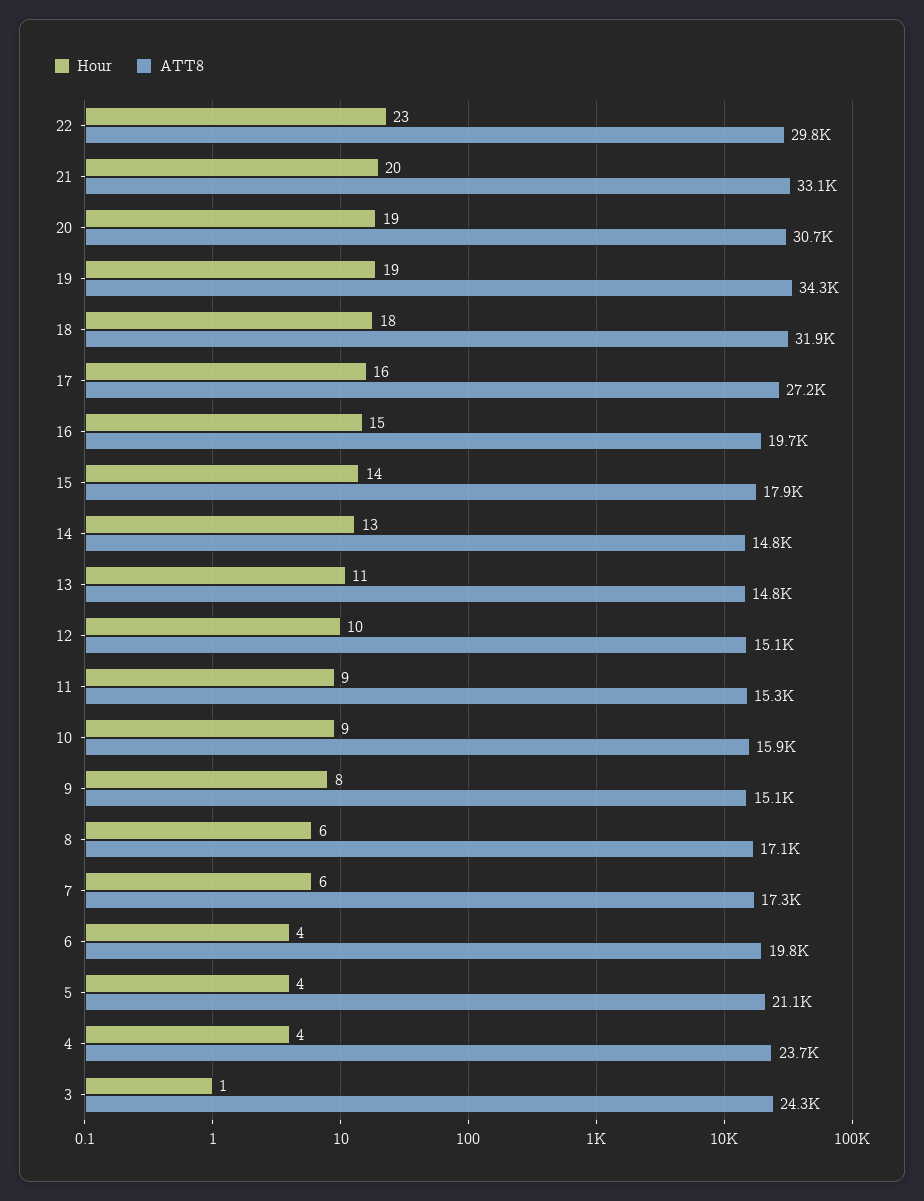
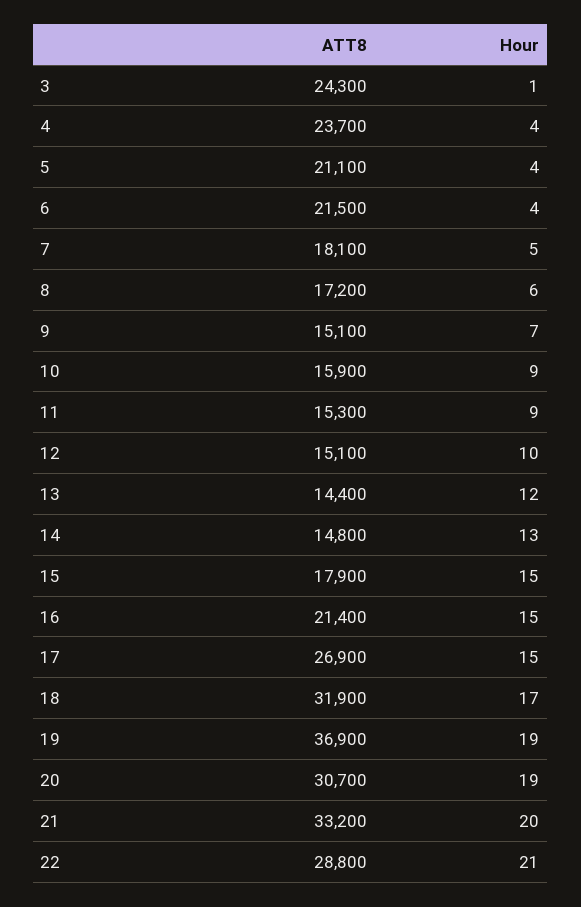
  {
    "Hour": {
-     "22": 23,
+     "22": 21,
      "21": 20,
      "20": 19,
      "19": 19,
-     "18": 18,
+     "18": 17,
-     "17": 16,
+     "17": 15,
      "16": 15,
-     "15": 14,
+     "15": 15,
      "14": 13,
-     "13": 11,
+     "13": 12,
      "12": 10,
      "11": 9,
      "10": 9,
-     "9": 8,
+     "9": 7,
      "8": 6,
-     "7": 6,
+     "7": 5,
      "6": 4,
      "5": 4,
      "4": 4,
      "3": 1
    },
    "ATT8": {
-     "22": 29800,
+     "22": 28800,
-     "21": 33100,
+     "21": 33200,
      "20": 30700,
-     "19": 34300,
+     "19": 36900,
      "18": 31900,
-     "17": 27200,
+     "17": 26900,
-     "16": 19700,
+     "16": 21400,
      "15": 17900,
      "14": 14800,
-     "13": 14800,
+     "13": 14400,
      "12": 15100,
      "11": 15300,
      "10": 15900,
      "9": 15100,
-     "8": 17100,
+     "8": 17200,
-     "7": 17300,
+     "7": 18100,
-     "6": 19800,
+     "6": 21500,
      "5": 21100,
      "4": 23700,
      "3": 24300
    }
  }

